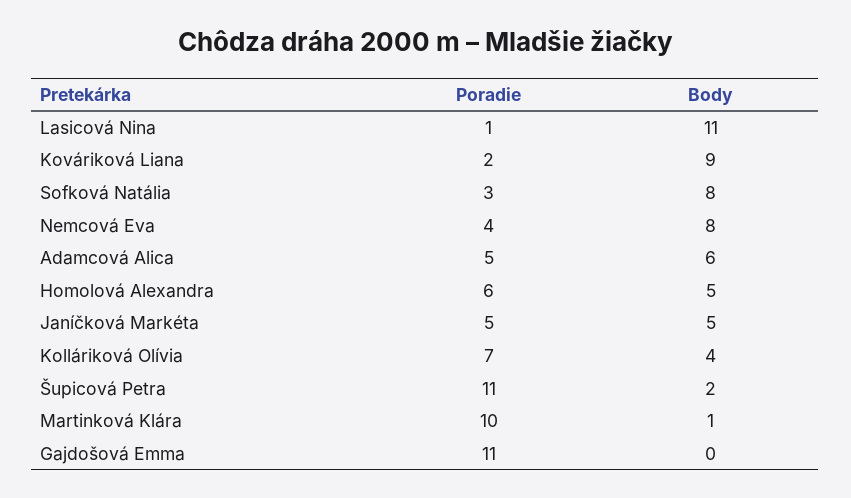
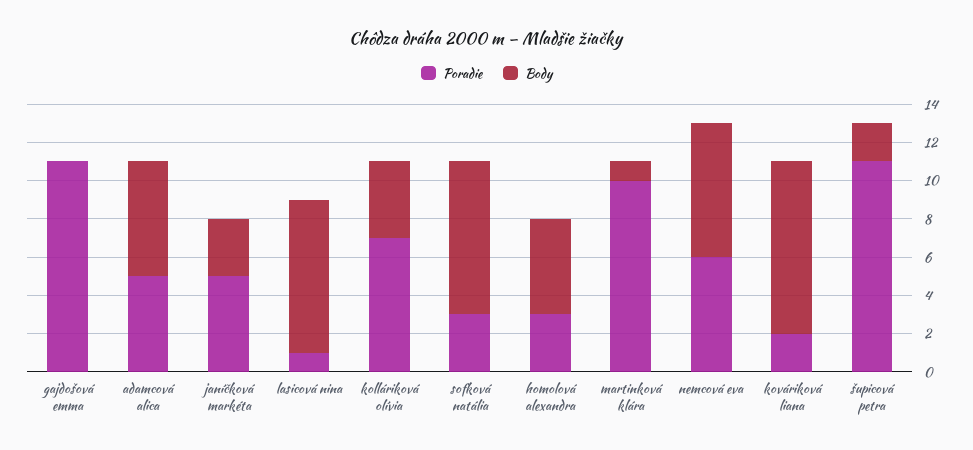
  {
    "Poradie": {
      "Lasicová Nina": 1,
      "Kováriková Liana": 2,
      "Sofková Natália": 3,
-     "Nemcová Eva": 4,
+     "Nemcová Eva": 6,
      "Adamcová Alica": 5,
-     "Homolová Alexandra": 6,
+     "Homolová Alexandra": 3,
      "Janíčková Markéta": 5,
      "Kolláriková Olívia": 7,
      "Šupicová Petra": 11,
      "Martinková Klára": 10,
      "Gajdošová Emma": 11
    },
    "Body": {
-     "Lasicová Nina": 11,
+     "Lasicová Nina": 8,
      "Kováriková Liana": 9,
      "Sofková Natália": 8,
-     "Nemcová Eva": 8,
+     "Nemcová Eva": 7,
      "Adamcová Alica": 6,
      "Homolová Alexandra": 5,
-     "Janíčková Markéta": 5,
+     "Janíčková Markéta": 3,
      "Kolláriková Olívia": 4,
      "Šupicová Petra": 2,
      "Martinková Klára": 1,
      "Gajdošová Emma": 0
    }
  }

